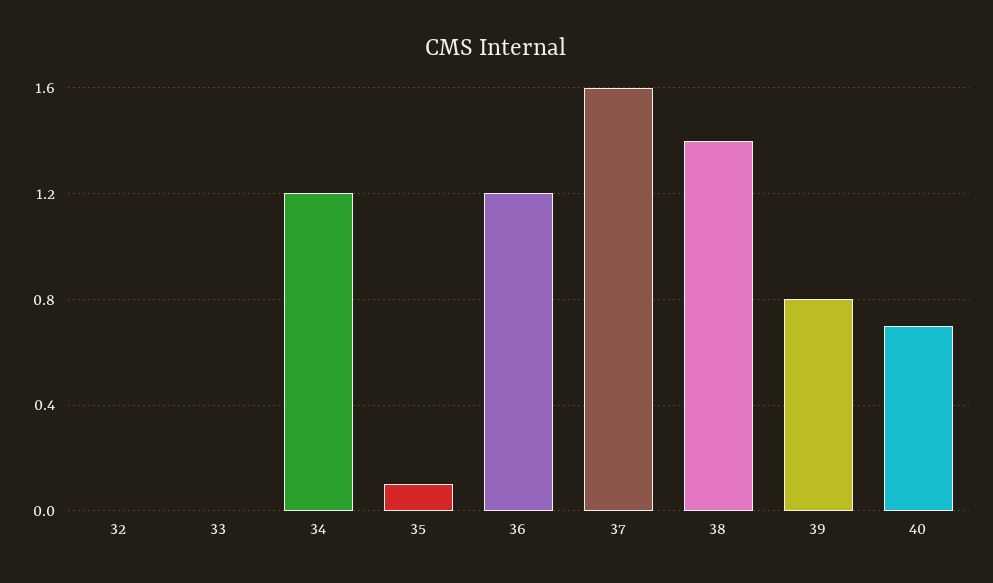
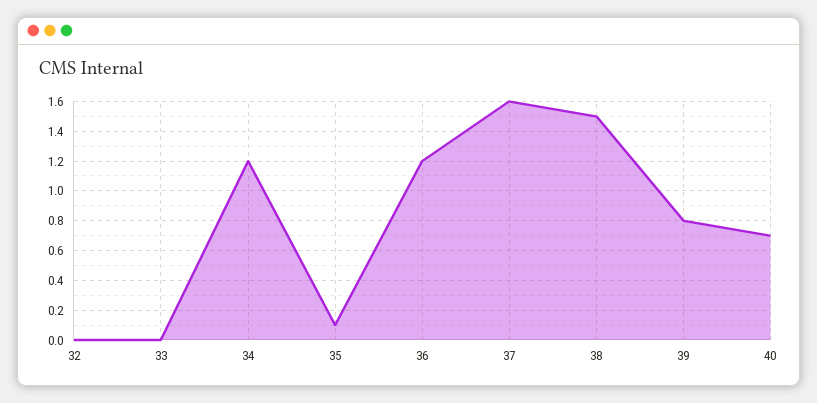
  {
    "32": 0,
    "33": 0,
    "34": 1.2,
    "35": 0.1,
    "36": 1.2,
    "37": 1.6,
-   "38": 1.4,
+   "38": 1.5,
    "39": 0.8,
    "40": 0.7
  }

